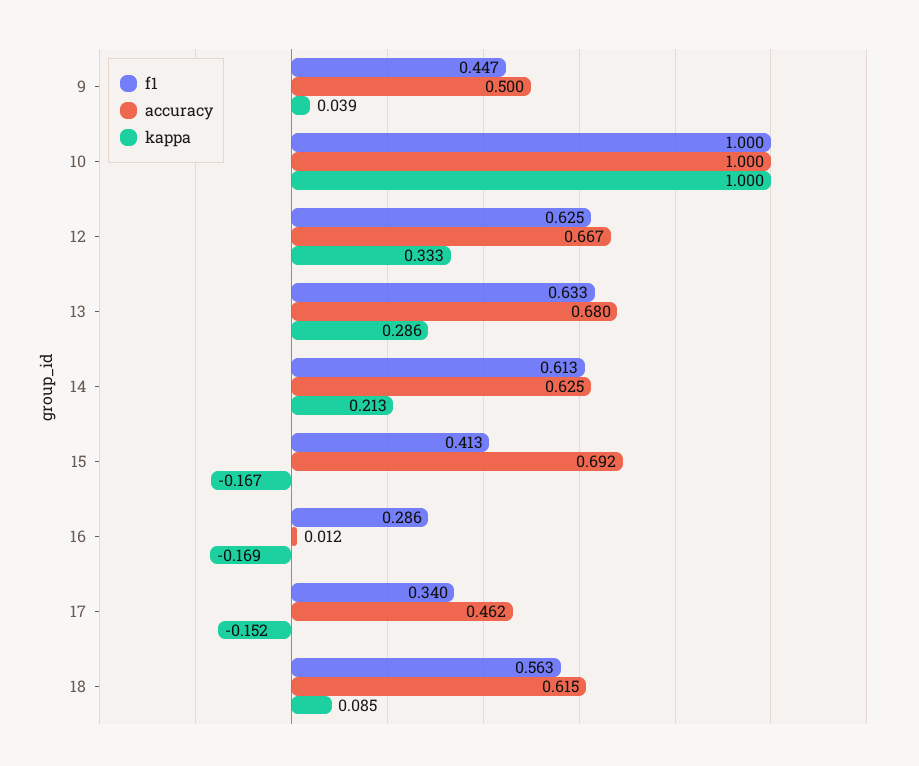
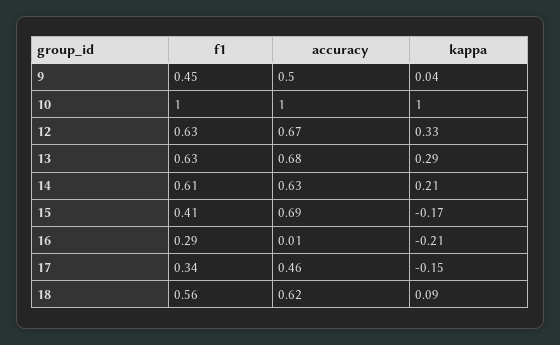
  {
    "f1": {
      "9": 0.447,
      "10": 1,
      "12": 0.625,
      "13": 0.633,
      "14": 0.613,
      "15": 0.413,
      "16": 0.286,
      "17": 0.34,
      "18": 0.563
    },
    "accuracy": {
      "9": 0.5,
      "10": 1,
      "12": 0.667,
      "13": 0.68,
      "14": 0.625,
      "15": 0.692,
      "16": 0.012,
      "17": 0.462,
      "18": 0.615
    },
    "kappa": {
      "9": 0.039,
      "10": 1,
      "12": 0.333,
      "13": 0.286,
      "14": 0.213,
      "15": -0.167,
-     "16": -0.169,
+     "16": -0.21,
      "17": -0.152,
      "18": 0.085
    }
  }

